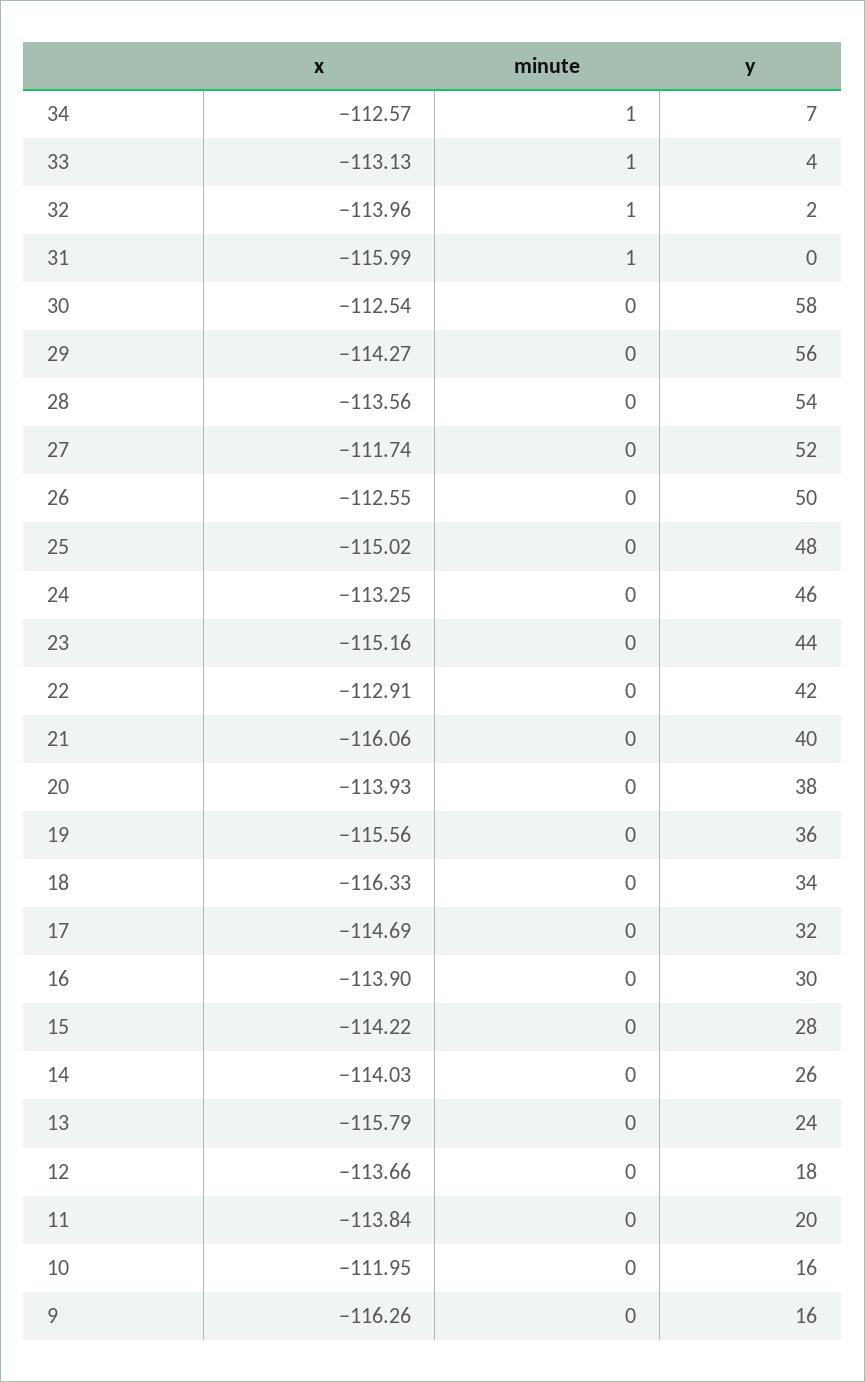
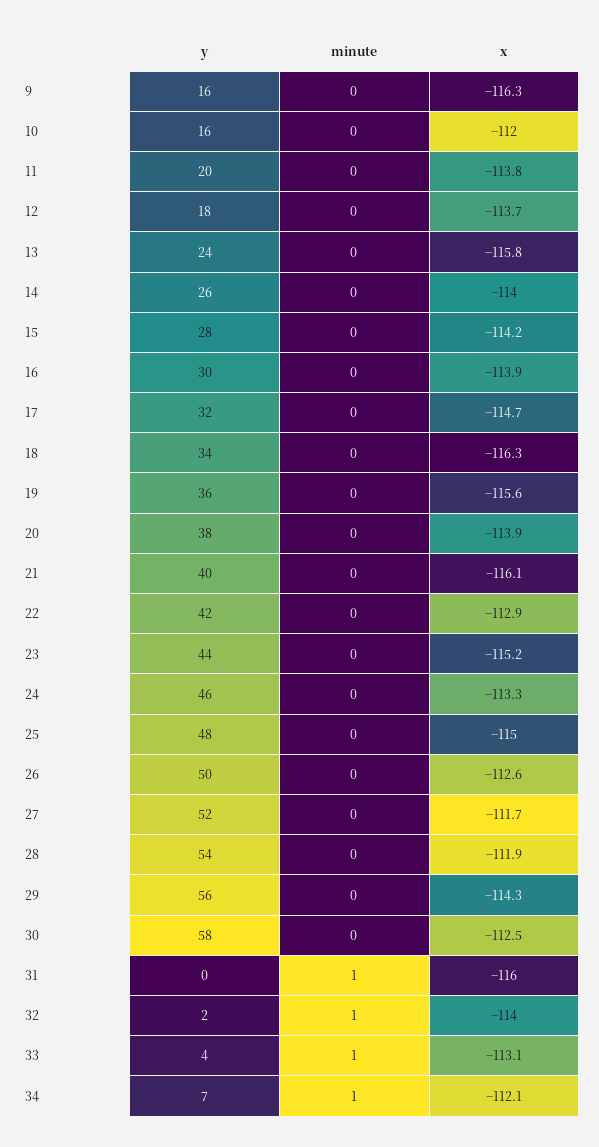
  {
    "x": {
-     "34": -112.57,
+     "34": -112.1,
      "33": -113.13,
      "32": -113.96,
      "31": -115.99,
      "30": -112.54,
      "29": -114.27,
-     "28": -113.56,
+     "28": -111.9,
      "27": -111.74,
      "26": -112.55,
      "25": -115.02,
      "24": -113.25,
      "23": -115.16,
      "22": -112.91,
      "21": -116.06,
      "20": -113.93,
      "19": -115.56,
      "18": -116.33,
      "17": -114.69,
      "16": -113.9,
      "15": -114.22,
      "14": -114.03,
      "13": -115.79,
      "12": -113.66,
      "11": -113.84,
      "10": -111.95,
      "9": -116.26
    },
    "minute": {
      "34": 1,
      "33": 1,
      "32": 1,
      "31": 1,
      "30": 0,
      "29": 0,
      "28": 0,
      "27": 0,
      "26": 0,
      "25": 0,
      "24": 0,
      "23": 0,
      "22": 0,
      "21": 0,
      "20": 0,
      "19": 0,
      "18": 0,
      "17": 0,
      "16": 0,
      "15": 0,
      "14": 0,
      "13": 0,
      "12": 0,
      "11": 0,
      "10": 0,
      "9": 0
    },
    "y": {
      "34": 7,
      "33": 4,
      "32": 2,
      "31": 0,
      "30": 58,
      "29": 56,
      "28": 54,
      "27": 52,
      "26": 50,
      "25": 48,
      "24": 46,
      "23": 44,
      "22": 42,
      "21": 40,
      "20": 38,
      "19": 36,
      "18": 34,
      "17": 32,
      "16": 30,
      "15": 28,
      "14": 26,
      "13": 24,
      "12": 18,
      "11": 20,
      "10": 16,
      "9": 16
    }
  }

